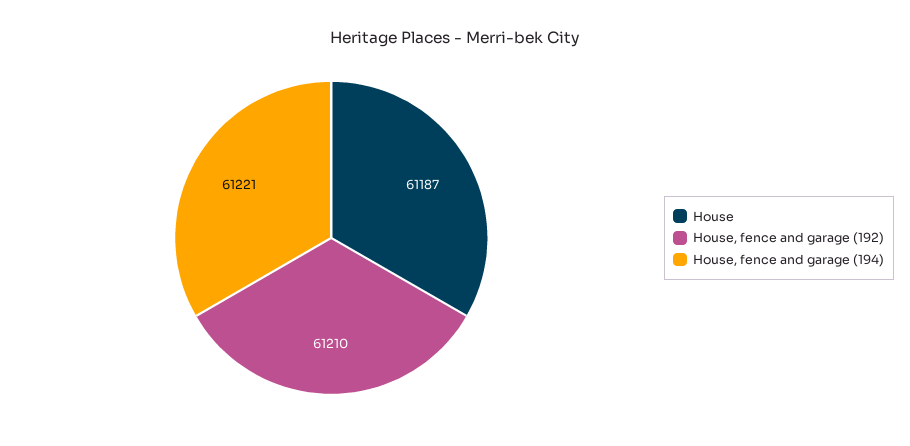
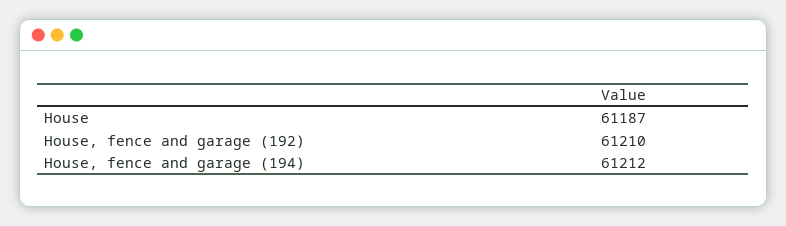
  {
    "House": 61187,
    "House, fence and garage (192)": 61210,
-   "House, fence and garage (194)": 61221
+   "House, fence and garage (194)": 61212
  }

